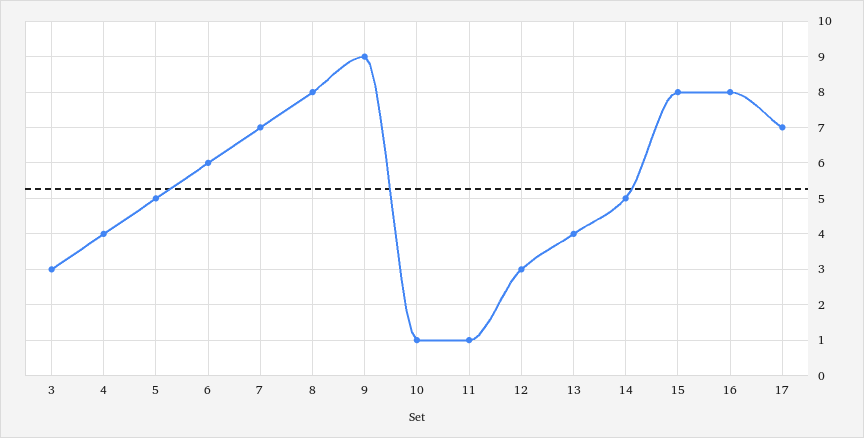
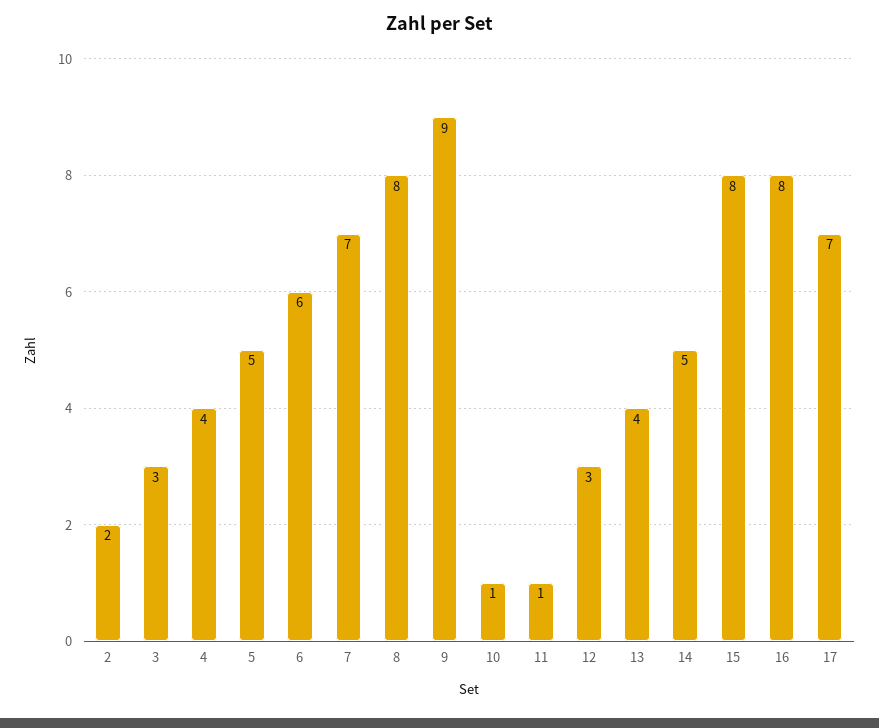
  {
    "3": 3,
    "4": 4,
    "5": 5,
    "6": 6,
    "7": 7,
    "8": 8,
    "9": 9,
    "10": 1,
    "11": 1,
    "12": 3,
    "13": 4,
    "14": 5,
    "15": 8,
    "16": 8,
-   "17": 7
+   "17": 7,
+   "2": 2
  }

